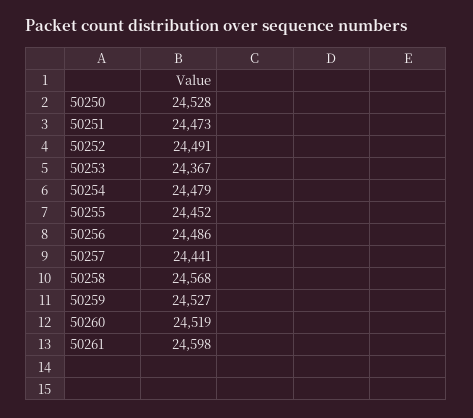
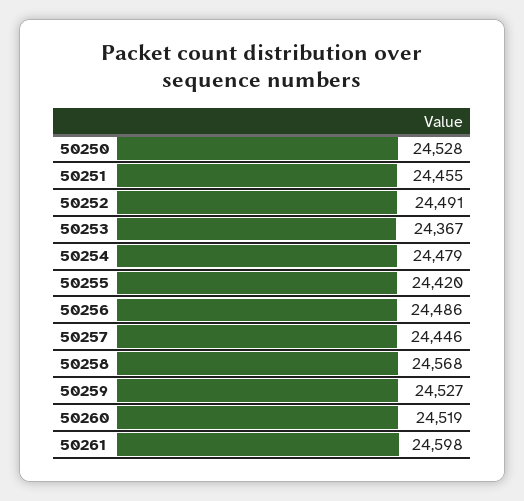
  {
    "50250": 24528,
-   "50251": 24473,
+   "50251": 24455,
    "50252": 24491,
    "50253": 24367,
    "50254": 24479,
-   "50255": 24452,
+   "50255": 24420,
    "50256": 24486,
-   "50257": 24441,
+   "50257": 24446,
    "50258": 24568,
    "50259": 24527,
    "50260": 24519,
    "50261": 24598
  }

